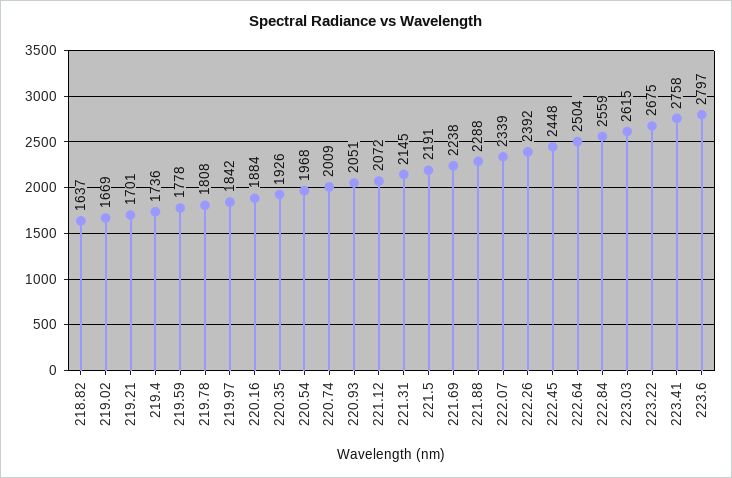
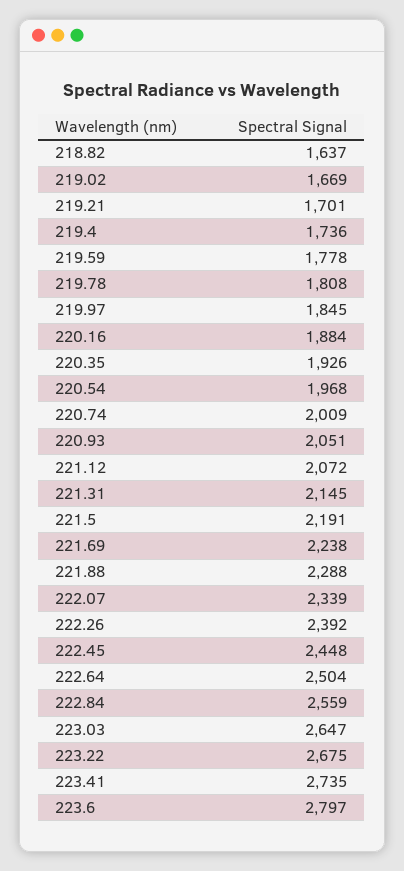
  {
    "218.82": 1637,
    "219.02": 1669,
    "219.21": 1701,
    "219.4": 1736,
    "219.59": 1778,
    "219.78": 1808,
-   "219.97": 1842,
+   "219.97": 1845,
    "220.16": 1884,
    "220.35": 1926,
    "220.54": 1968,
    "220.74": 2009,
    "220.93": 2051,
    "221.12": 2072,
    "221.31": 2145,
    "221.5": 2191,
    "221.69": 2238,
    "221.88": 2288,
    "222.07": 2339,
    "222.26": 2392,
    "222.45": 2448,
    "222.64": 2504,
    "222.84": 2559,
-   "223.03": 2615,
+   "223.03": 2647,
    "223.22": 2675,
-   "223.41": 2758,
+   "223.41": 2735,
    "223.6": 2797
  }

